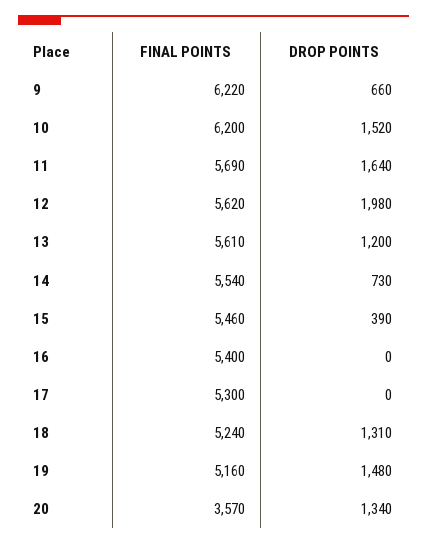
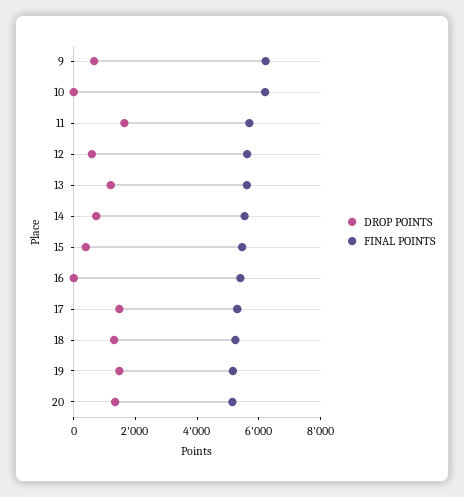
  {
    "FINAL POINTS": {
      "9": 6220,
      "10": 6200,
      "11": 5690,
      "12": 5620,
      "13": 5610,
      "14": 5540,
      "15": 5460,
      "16": 5400,
      "17": 5300,
      "18": 5240,
      "19": 5160,
-     "20": 3570
+     "20": 5000
    },
    "DROP POINTS": {
      "9": 660,
-     "10": 1520,
+     "10": 0,
      "11": 1640,
-     "12": 1980,
+     "12": 500,
      "13": 1200,
      "14": 730,
      "15": 390,
      "16": 0,
-     "17": 0,
+     "17": 1500,
      "18": 1310,
      "19": 1480,
      "20": 1340
    }
  }

